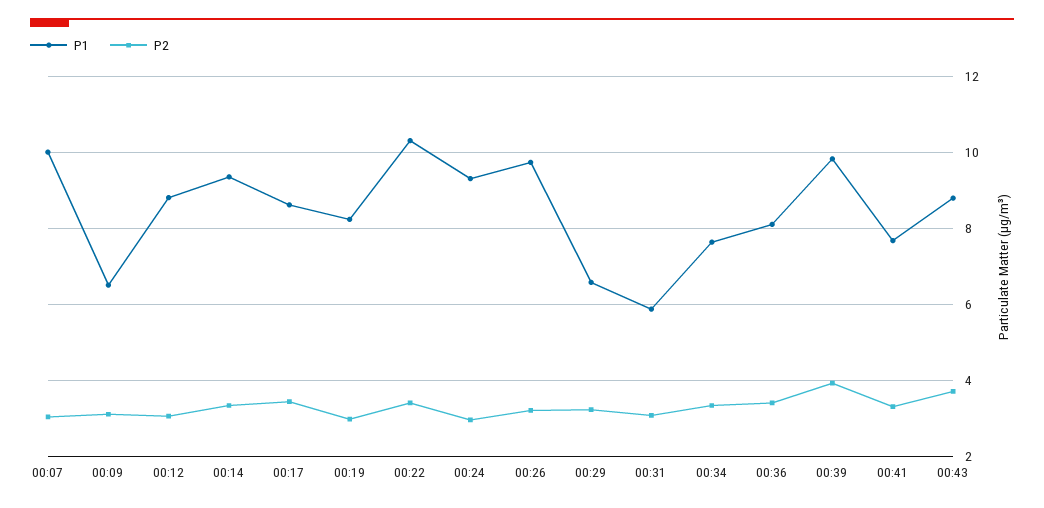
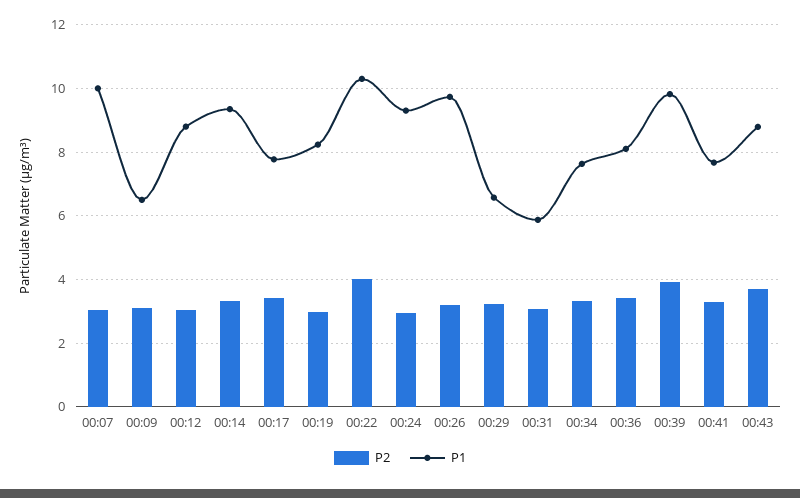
  {
    "P1": {
      "00:07": 10,
      "00:09": 6.6,
      "00:12": 8.8,
      "00:14": 9.4,
-     "00:17": 8.6,
+     "00:17": 7.8,
      "00:19": 8.2,
      "00:22": 10.4,
      "00:24": 9.4,
      "00:26": 9.8,
      "00:29": 6.6,
      "00:31": 5.8,
      "00:34": 7.6,
      "00:36": 8.2,
      "00:39": 9.8,
      "00:41": 7.6,
      "00:43": 8.8
    },
    "P2": {
      "00:07": 3,
      "00:09": 3.2,
      "00:12": 3,
      "00:14": 3.4,
      "00:17": 3.4,
      "00:19": 3,
-     "00:22": 3.4,
+     "00:22": 4,
      "00:24": 3,
      "00:26": 3.2,
      "00:29": 3.2,
      "00:31": 3,
      "00:34": 3.4,
      "00:36": 3.4,
      "00:39": 4,
      "00:41": 3.4,
      "00:43": 3.8
    }
  }

